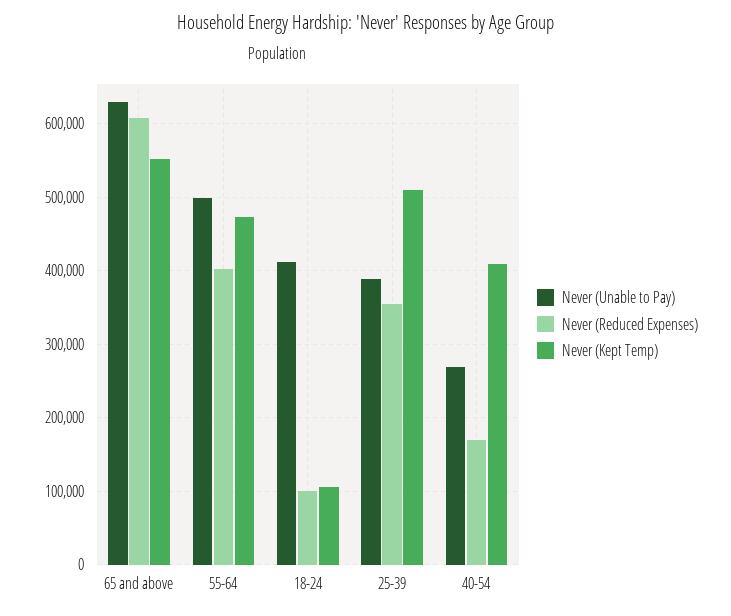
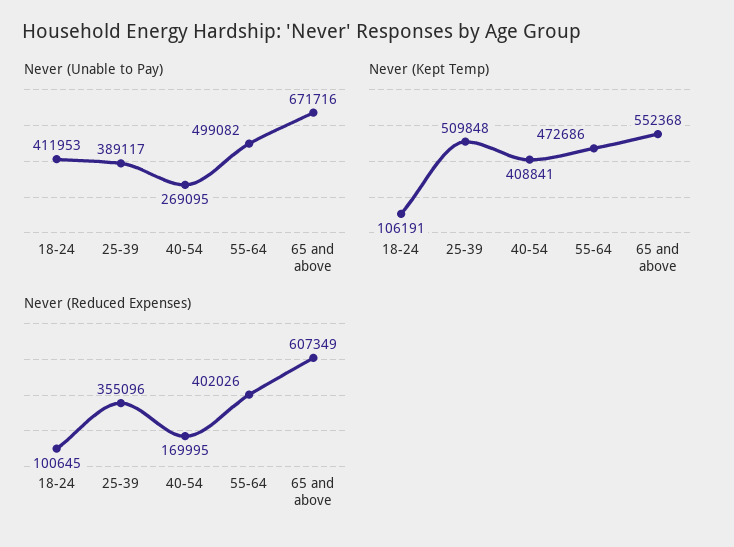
  {
    "Never (Unable to Pay)": {
-     "65 and above": 630000,
+     "65 and above": 671716,
      "55-64": 499082,
      "18-24": 411953,
      "25-39": 389117,
      "40-54": 269095
    },
    "Never (Reduced Expenses)": {
      "65 and above": 607349,
      "55-64": 402026,
      "18-24": 100645,
      "25-39": 355096,
      "40-54": 169995
    },
    "Never (Kept Temp)": {
      "65 and above": 552368,
      "55-64": 472686,
      "18-24": 106191,
      "25-39": 509848,
      "40-54": 408841
    }
  }

